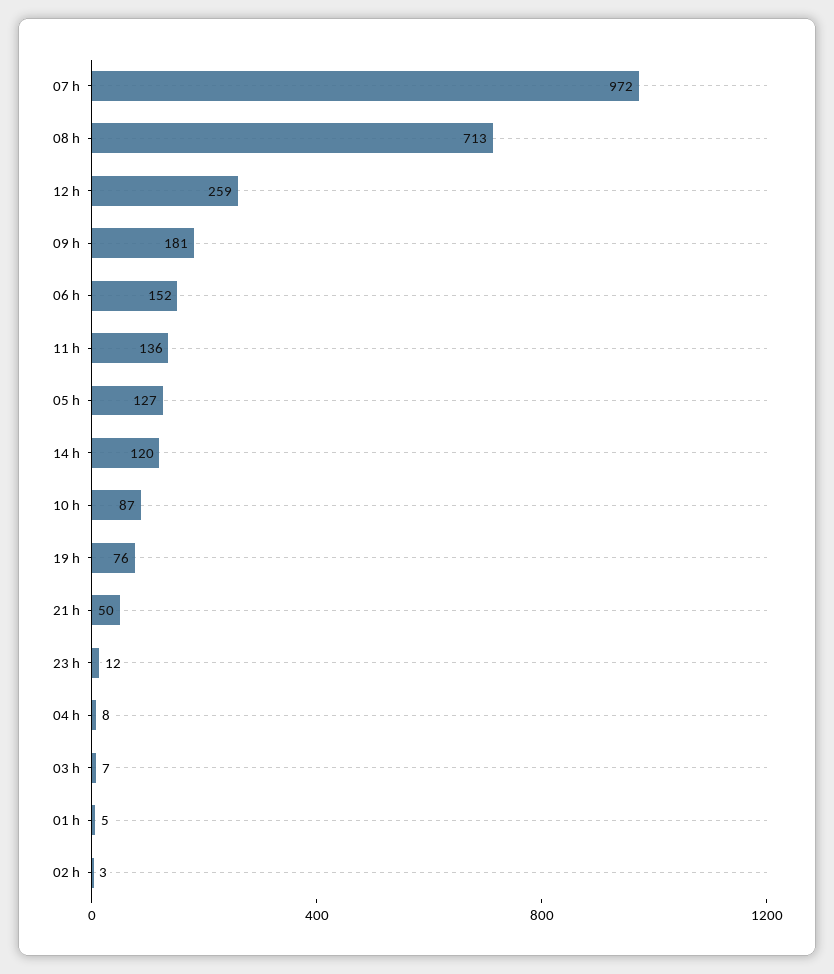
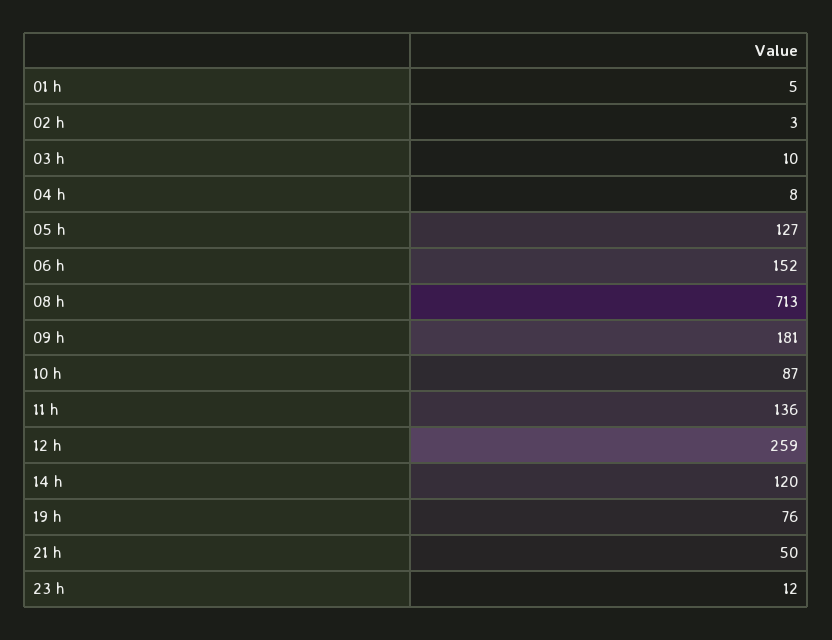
  {
-   "07 h": 972,
    "08 h": 713,
    "12 h": 259,
    "09 h": 181,
    "06 h": 152,
    "11 h": 136,
    "05 h": 127,
    "14 h": 120,
    "10 h": 87,
    "19 h": 76,
    "21 h": 50,
    "23 h": 12,
    "04 h": 8,
-   "03 h": 7,
+   "03 h": 10,
    "01 h": 5,
    "02 h": 3
  }

